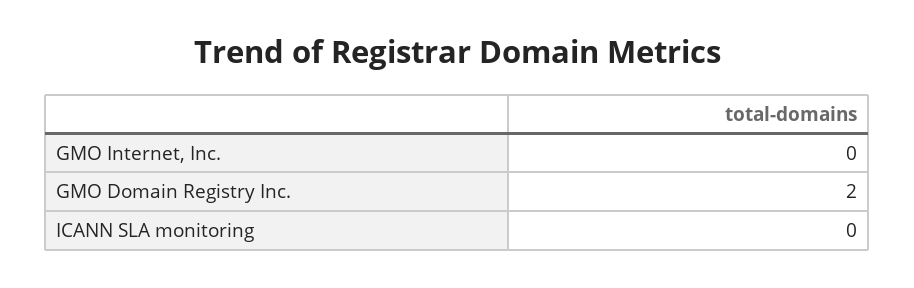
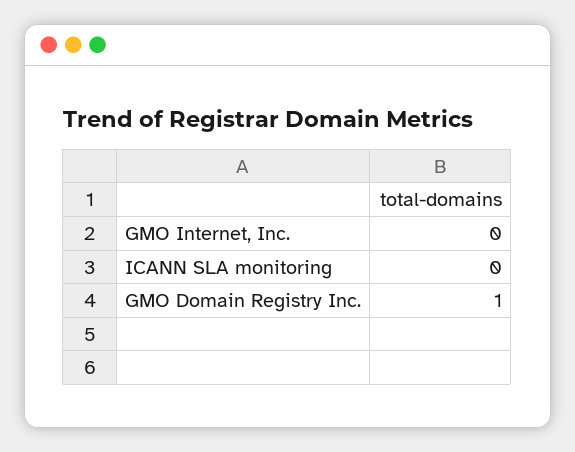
  {
    "GMO Internet, Inc.": 0,
-   "GMO Domain Registry Inc.": 2,
+   "GMO Domain Registry Inc.": 1,
    "ICANN SLA monitoring": 0
  }

